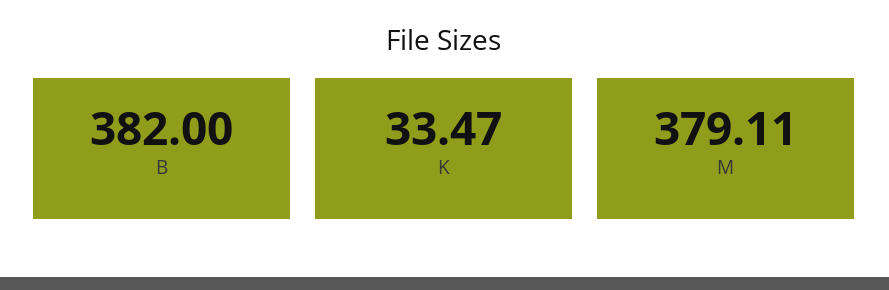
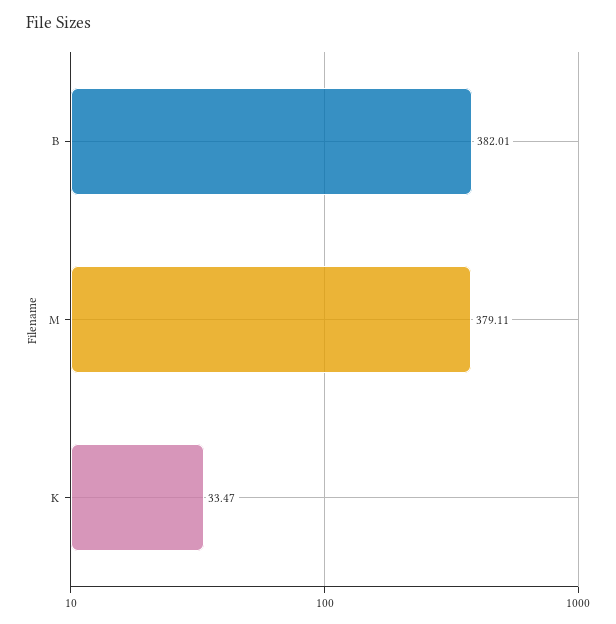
  {
-   "B": 382,
+   "B": 382.01,
    "K": 33.47,
    "M": 379.11
  }

